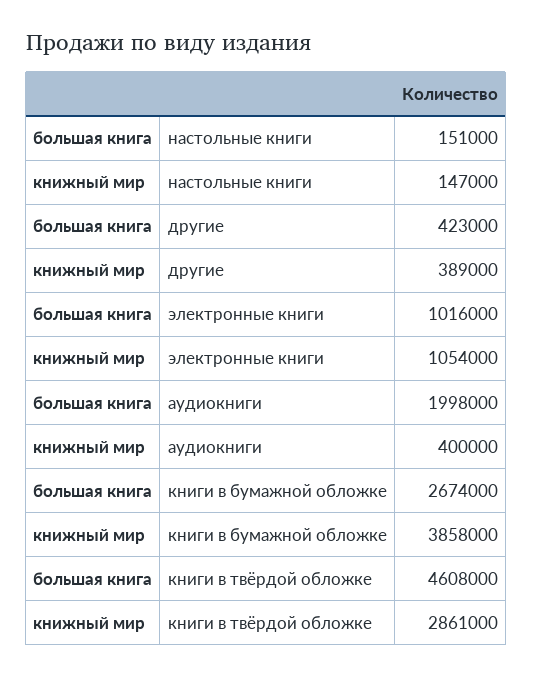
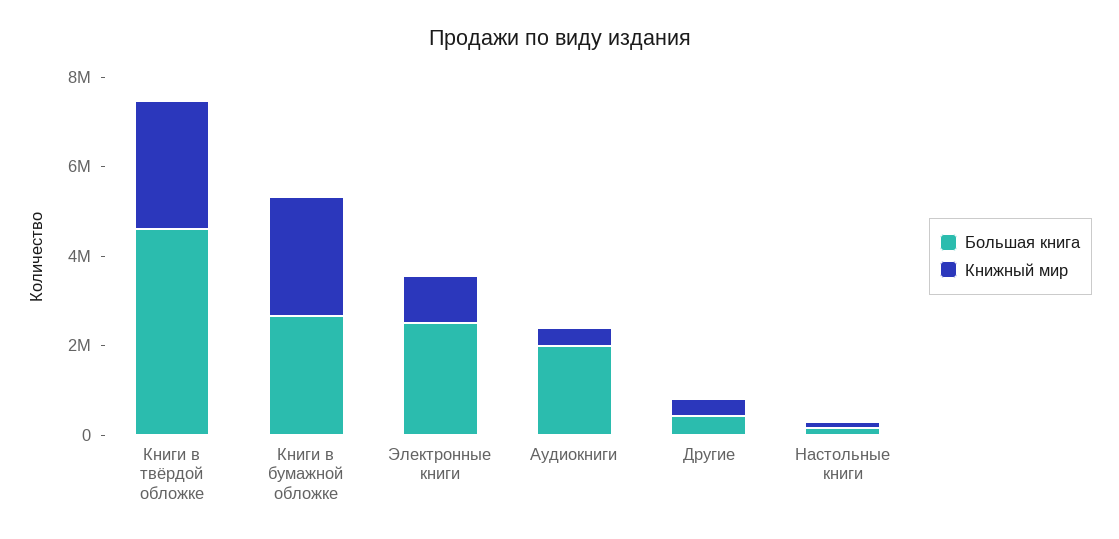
  {
    "большая книга": {
      "настольные книги": 151000,
      "другие": 423000,
-     "электронные книги": 1016000,
+     "электронные книги": 2500000,
      "аудиокниги": 1998000,
      "книги в бумажной обложке": 2674000,
      "книги в твёрдой обложке": 4608000
    },
    "книжный мир": {
      "настольные книги": 147000,
      "другие": 389000,
      "электронные книги": 1054000,
      "аудиокниги": 400000,
-     "книги в бумажной обложке": 3858000,
+     "книги в бумажной обложке": 2500000,
      "книги в твёрдой обложке": 2861000
    }
  }

